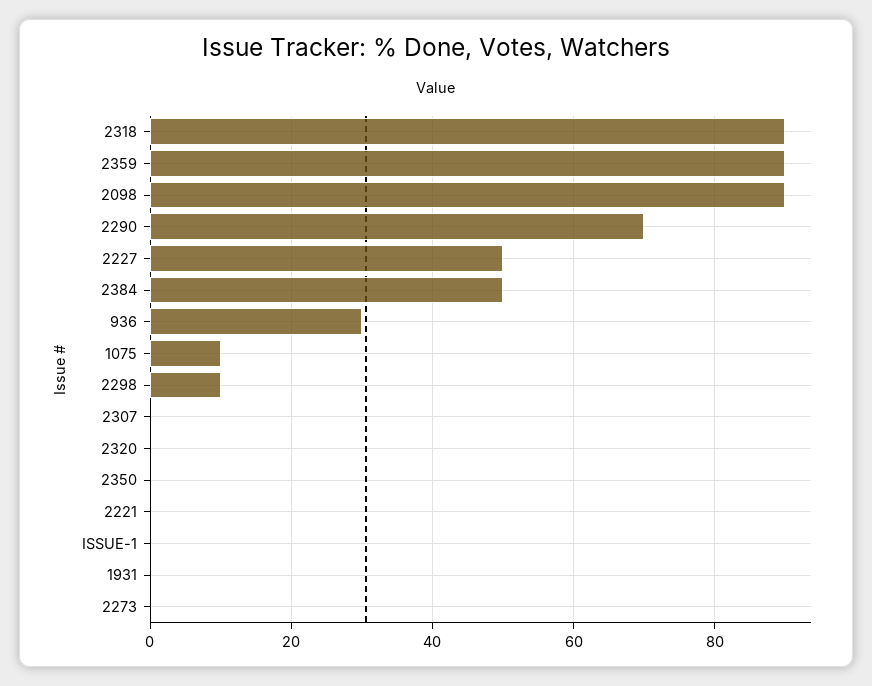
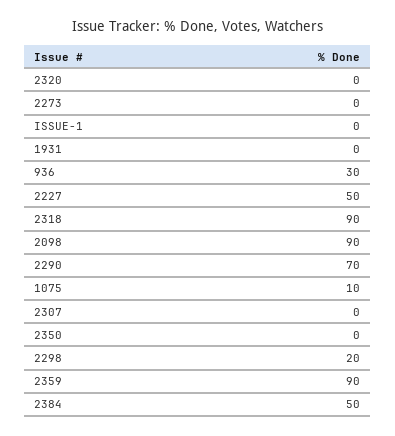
  {
    "2318": 90,
    "2359": 90,
    "2098": 90,
    "2290": 70,
    "2227": 50,
    "2384": 50,
    "936": 30,
    "1075": 10,
-   "2298": 10,
+   "2298": 20,
    "2307": 0,
    "2320": 0,
    "2350": 0,
-   "2221": 0,
    "ISSUE-1": 0,
    "1931": 0,
    "2273": 0
  }

